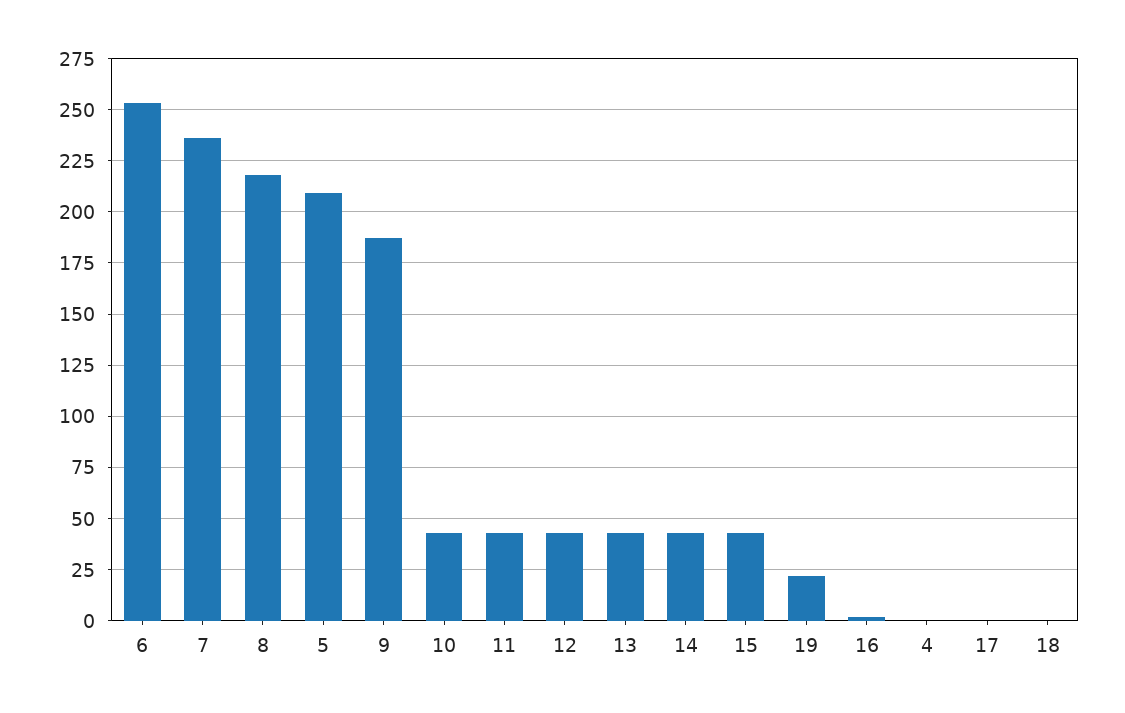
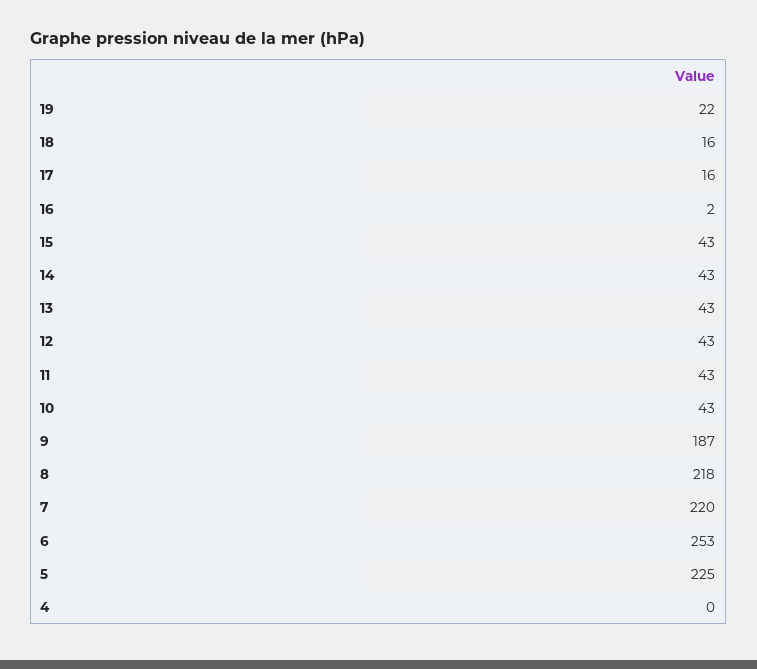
  {
    "6": 253,
-   "7": 235,
+   "7": 220,
    "8": 218,
-   "5": 210,
+   "5": 225,
    "9": 187,
    "10": 43,
    "11": 43,
    "12": 43,
    "13": 43,
    "14": 43,
    "15": 43,
    "19": 22,
    "16": 2,
    "4": 0,
-   "17": 0,
+   "17": 16,
-   "18": 0
+   "18": 16
  }

